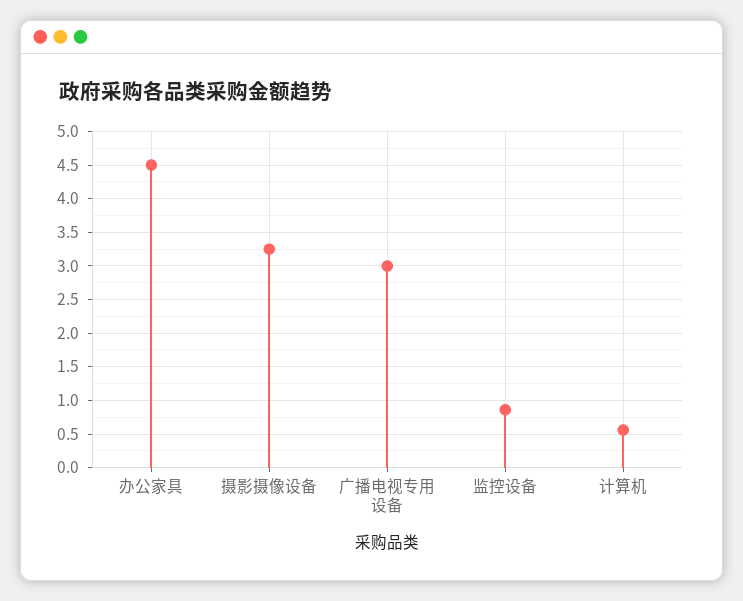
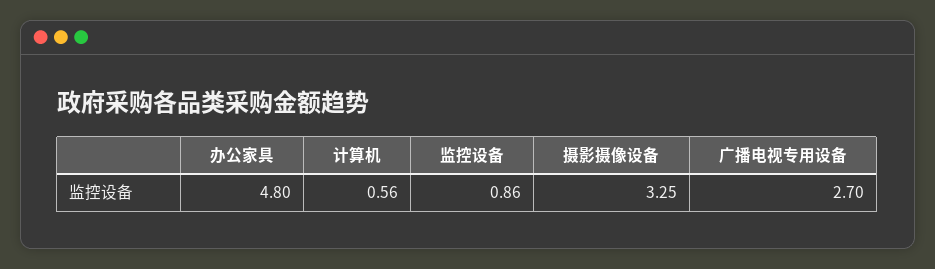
  {
-   "办公家具": 4.5,
+   "办公家具": 4.8,
    "摄影摄像设备": 3.25,
-   "广播电视专用设备": 3,
+   "广播电视专用设备": 2.7,
    "监控设备": 0.86,
    "计算机": 0.56
  }

